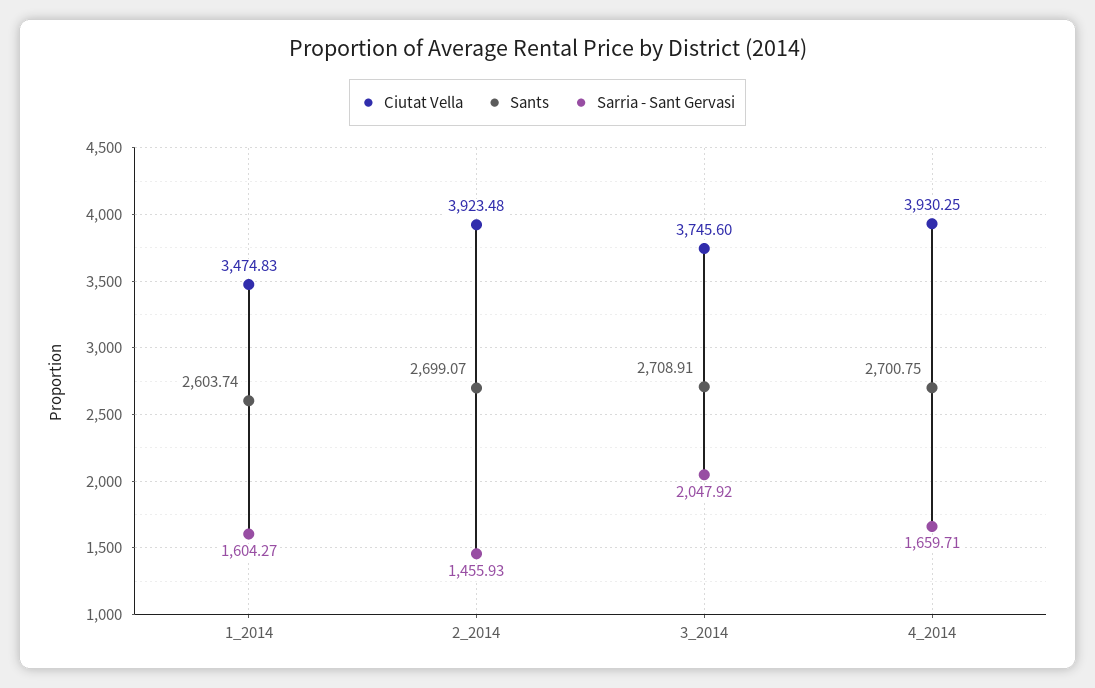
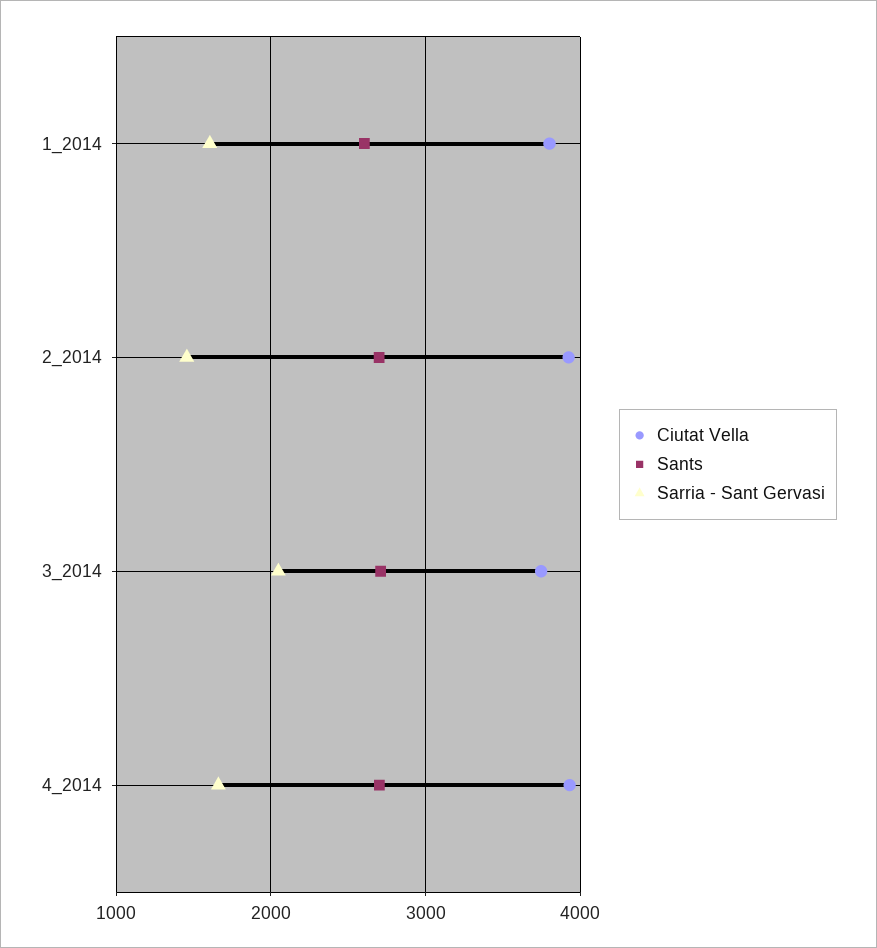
  {
    "Ciutat Vella": {
-     "1_2014": 3474.83,
+     "1_2014": 3800,
      "2_2014": 3923.48,
      "3_2014": 3745.6,
      "4_2014": 3930.25
    },
    "Sants": {
      "1_2014": 2603.74,
      "2_2014": 2699.07,
      "3_2014": 2708.91,
      "4_2014": 2700.75
    },
    "Sarria - Sant Gervasi": {
      "1_2014": 1604.27,
      "2_2014": 1455.93,
      "3_2014": 2047.92,
      "4_2014": 1659.71
    }
  }

